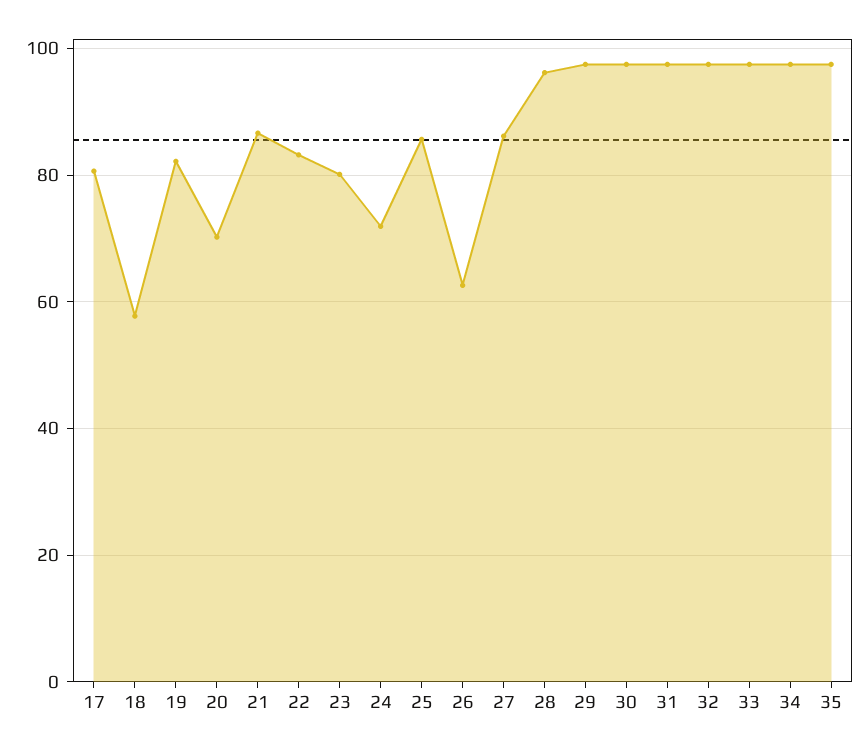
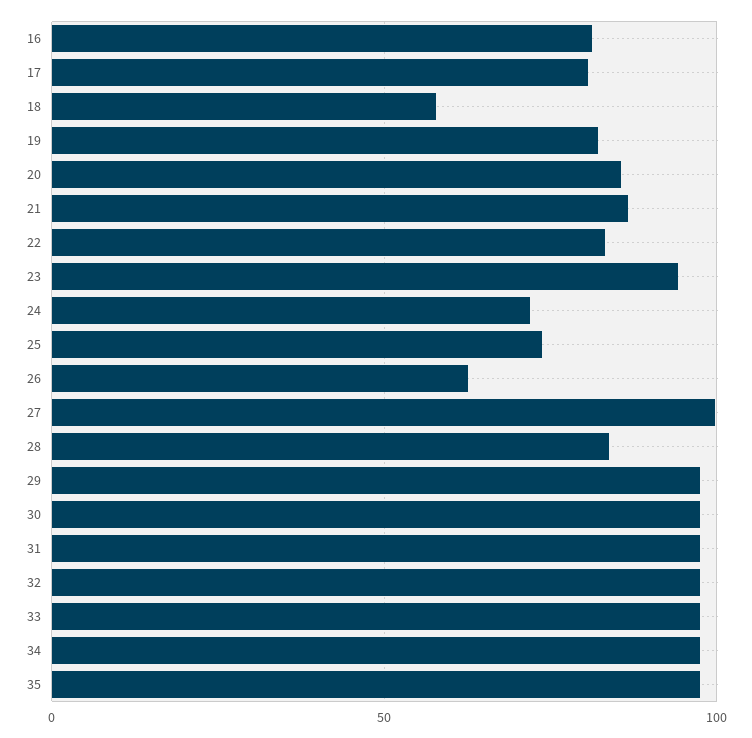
  {
    "17": 80,
    "18": 58,
    "19": 82,
-   "20": 70,
+   "20": 85,
    "21": 86,
    "22": 84,
-   "23": 80,
+   "23": 95,
    "24": 72,
-   "25": 86,
+   "25": 75,
    "26": 62,
-   "27": 86,
+   "27": 100,
-   "28": 96,
+   "28": 85,
    "29": 98,
    "30": 98,
    "31": 98,
    "32": 98,
    "33": 98,
    "34": 98,
-   "35": 98
+   "35": 98,
+   "16": 80
  }

